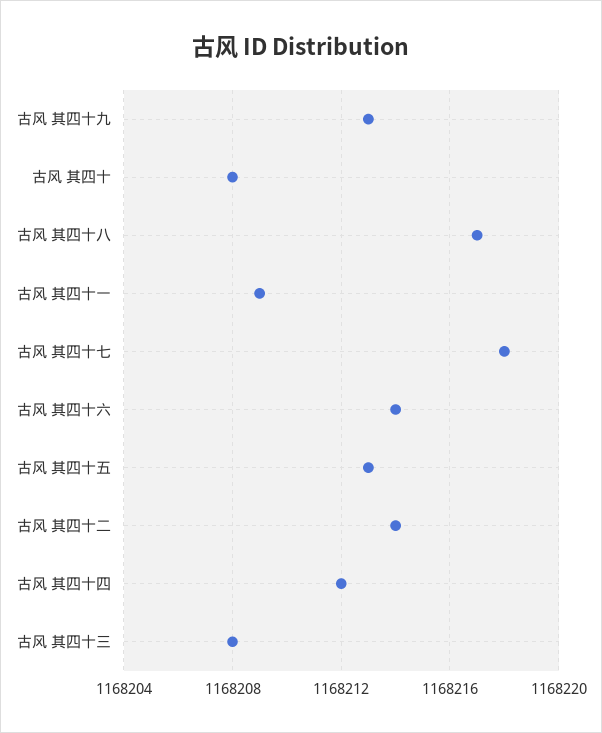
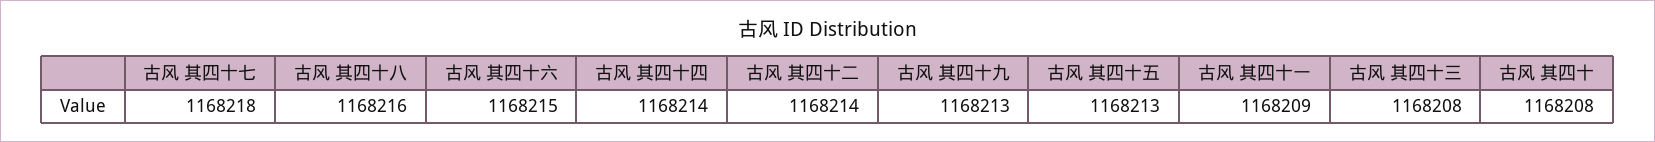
  {
    "古风 其四十九": 1168213,
    "古风 其四十": 1168208,
-   "古风 其四十八": 1168217,
+   "古风 其四十八": 1168216,
    "古风 其四十一": 1168209,
    "古风 其四十七": 1168218,
-   "古风 其四十六": 1168214,
+   "古风 其四十六": 1168215,
    "古风 其四十五": 1168213,
    "古风 其四十二": 1168214,
-   "古风 其四十四": 1168212,
+   "古风 其四十四": 1168214,
    "古风 其四十三": 1168208
  }

